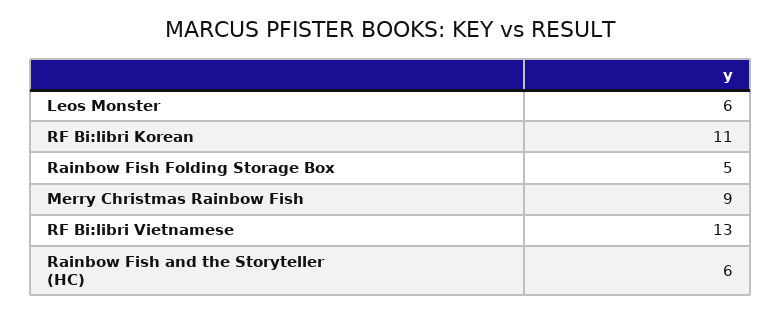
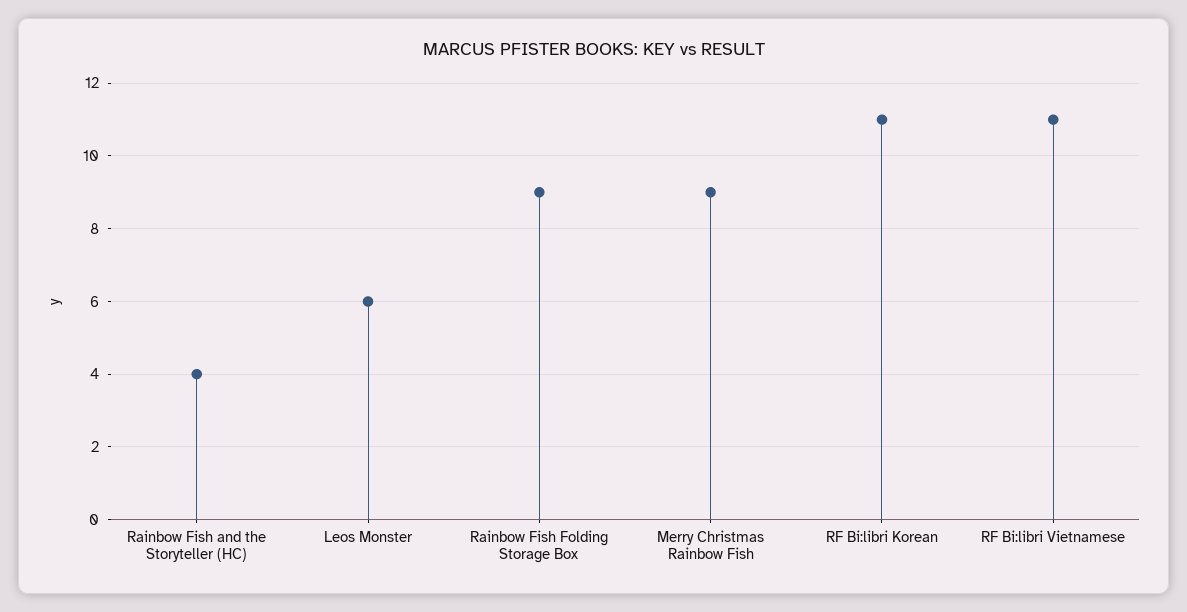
  {
    "Leos Monster": 6,
    "RF Bi:libri Korean": 11,
-   "Rainbow Fish Folding Storage Box": 5,
+   "Rainbow Fish Folding Storage Box": 9,
    "Merry Christmas Rainbow Fish": 9,
-   "RF Bi:libri Vietnamese": 13,
+   "RF Bi:libri Vietnamese": 11,
-   "Rainbow Fish and the Storyteller (HC)": 6
+   "Rainbow Fish and the Storyteller (HC)": 4
  }

